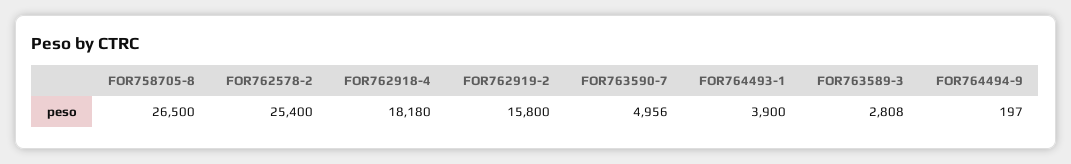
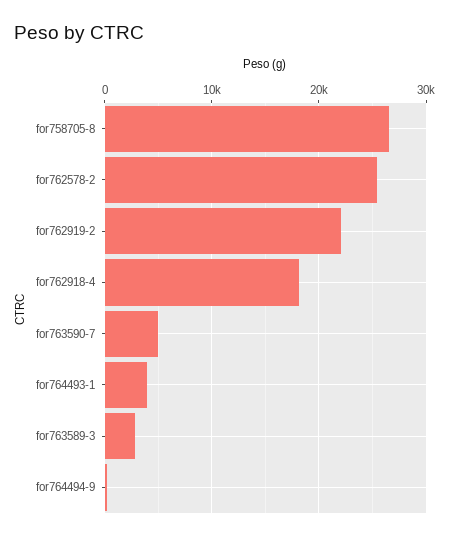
  {
    "FOR758705-8": 26500,
    "FOR762578-2": 25400,
    "FOR762918-4": 18180,
-   "FOR762919-2": 15800,
+   "FOR762919-2": 22000,
    "FOR763590-7": 4956,
    "FOR764493-1": 3900,
    "FOR763589-3": 2808,
    "FOR764494-9": 197
  }

